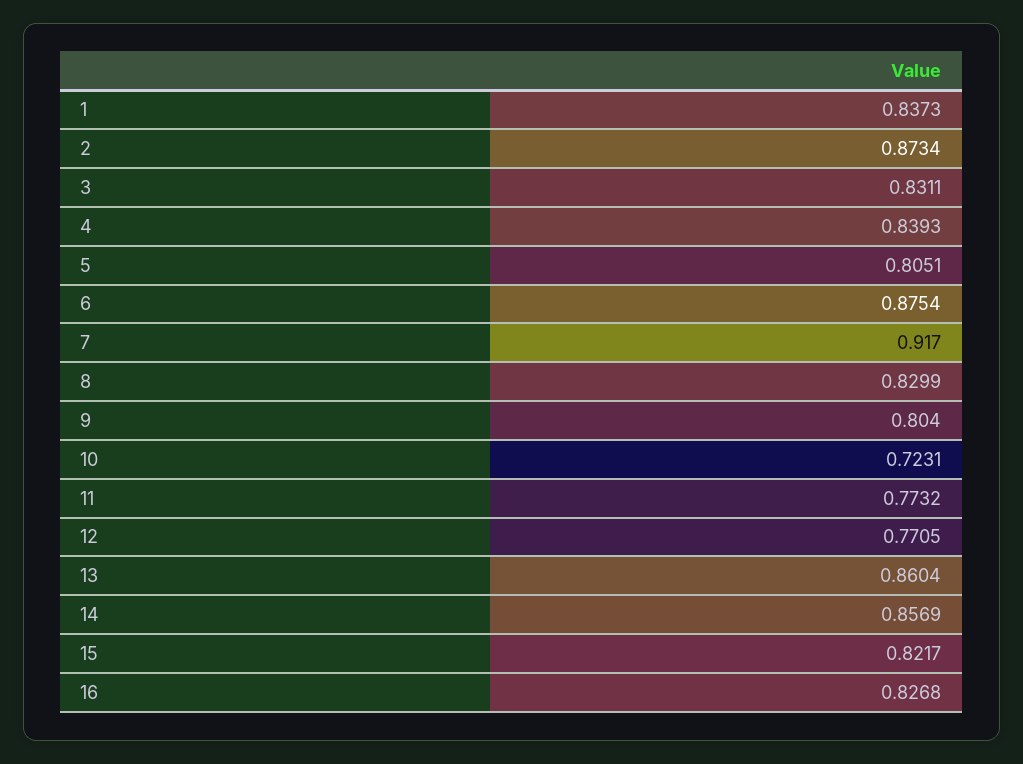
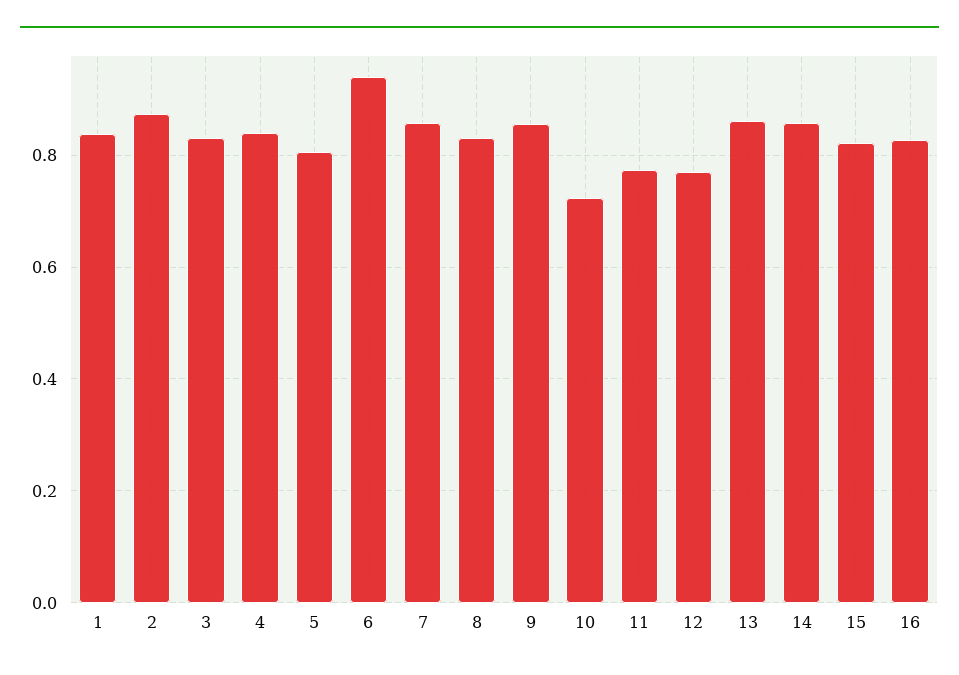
  {
    "1": 0.8373,
    "2": 0.8734,
    "3": 0.8311,
    "4": 0.8393,
    "5": 0.8051,
-   "6": 0.8754,
+   "6": 0.94,
-   "7": 0.917,
+   "7": 0.86,
    "8": 0.8299,
-   "9": 0.804,
+   "9": 0.86,
    "10": 0.7231,
    "11": 0.7732,
    "12": 0.7705,
    "13": 0.8604,
    "14": 0.8569,
    "15": 0.8217,
    "16": 0.8268
  }

